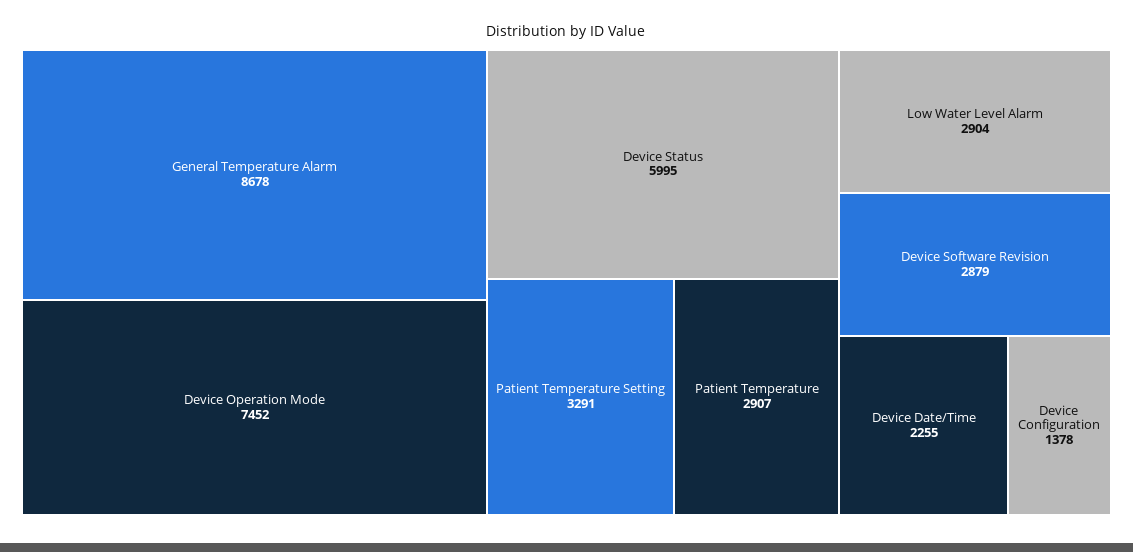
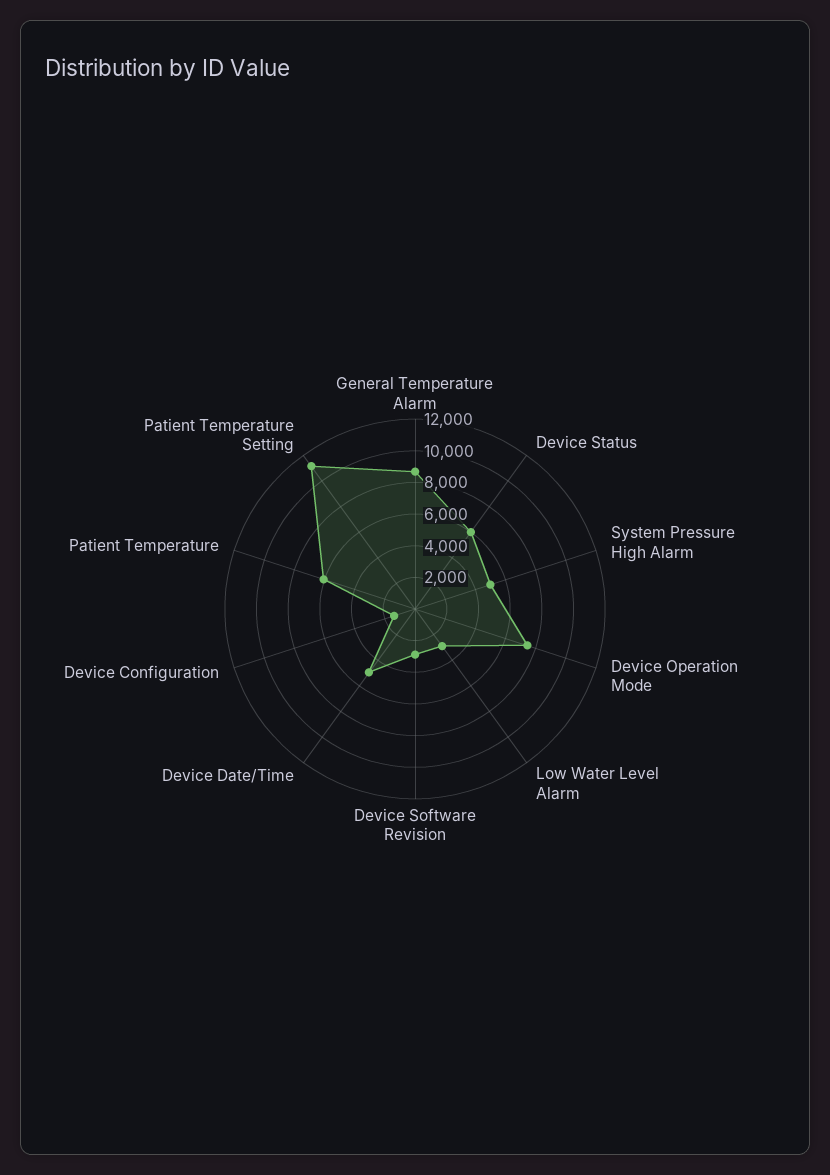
  {
    "General Temperature Alarm": 8678,
    "Device Operation Mode": 7452,
    "Device Status": 5995,
-   "Patient Temperature Setting": 3291,
+   "Patient Temperature Setting": 11000,
-   "Patient Temperature": 2907,
+   "Patient Temperature": 6000,
    "Low Water Level Alarm": 2904,
    "Device Software Revision": 2879,
-   "Device Date/Time": 2255,
+   "Device Date/Time": 5000,
-   "Device Configuration": 1378
+   "Device Configuration": 1378,
+   "System Pressure High Alarm": 5000
  }

